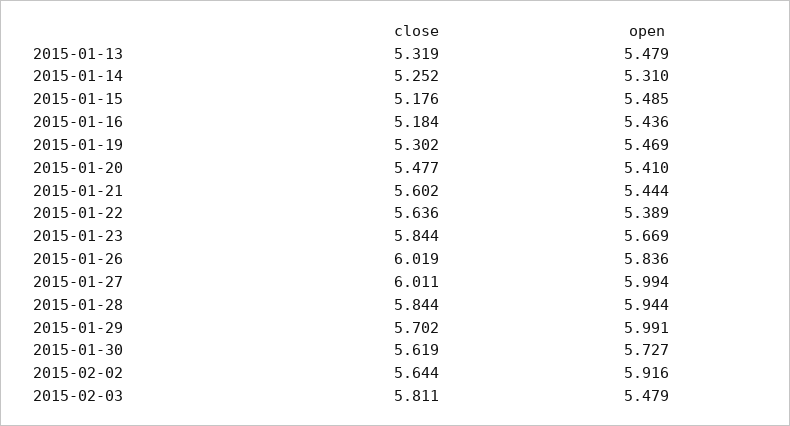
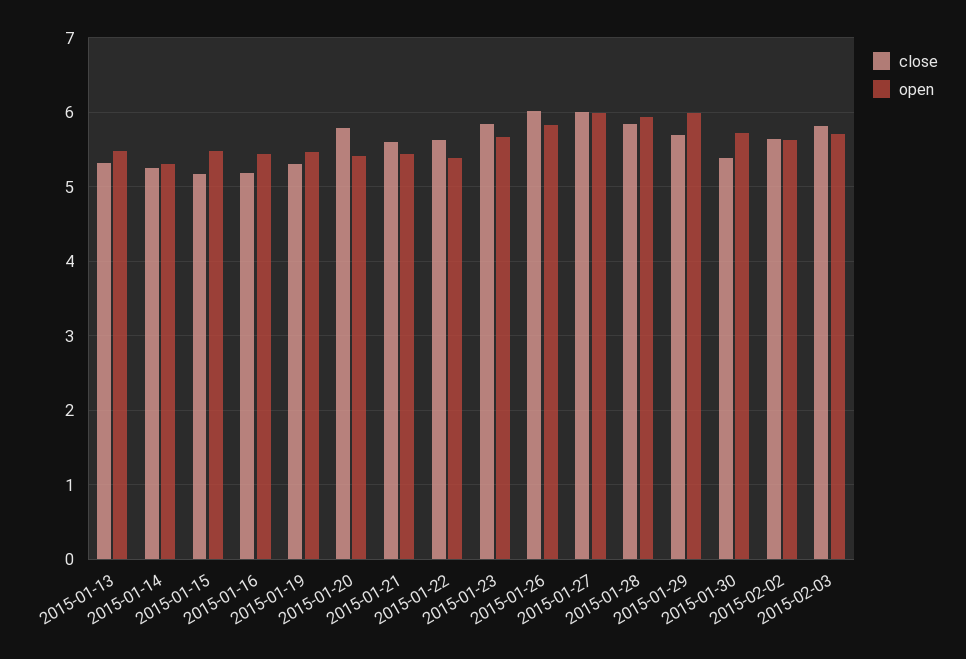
  {
    "close": {
      "2015-01-13": 5.319,
      "2015-01-14": 5.252,
      "2015-01-15": 5.176,
      "2015-01-16": 5.184,
      "2015-01-19": 5.302,
-     "2015-01-20": 5.477,
+     "2015-01-20": 5.8,
      "2015-01-21": 5.602,
      "2015-01-22": 5.636,
      "2015-01-23": 5.844,
      "2015-01-26": 6.019,
      "2015-01-27": 6.011,
      "2015-01-28": 5.844,
      "2015-01-29": 5.702,
-     "2015-01-30": 5.619,
+     "2015-01-30": 5.4,
      "2015-02-02": 5.644,
      "2015-02-03": 5.811
    },
    "open": {
      "2015-01-13": 5.479,
      "2015-01-14": 5.31,
      "2015-01-15": 5.485,
      "2015-01-16": 5.436,
      "2015-01-19": 5.469,
      "2015-01-20": 5.41,
      "2015-01-21": 5.444,
      "2015-01-22": 5.389,
      "2015-01-23": 5.669,
      "2015-01-26": 5.836,
      "2015-01-27": 5.994,
      "2015-01-28": 5.944,
      "2015-01-29": 5.991,
      "2015-01-30": 5.727,
-     "2015-02-02": 5.916,
+     "2015-02-02": 5.6,
-     "2015-02-03": 5.479
+     "2015-02-03": 5.7
    }
  }

